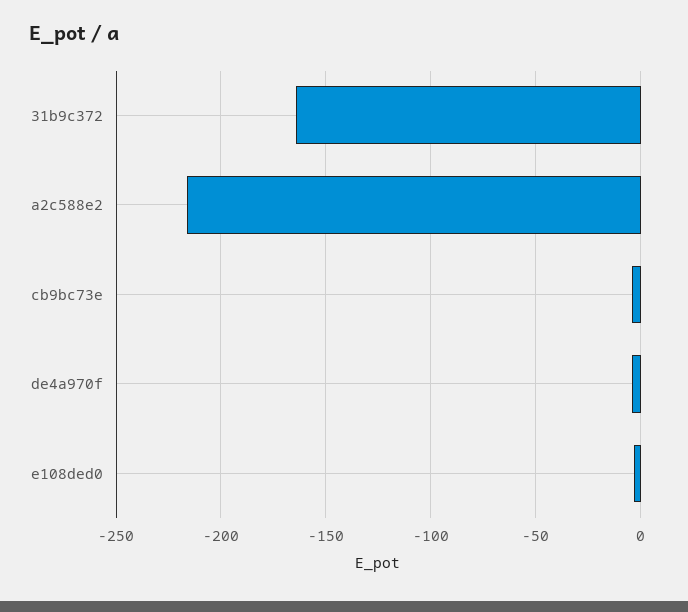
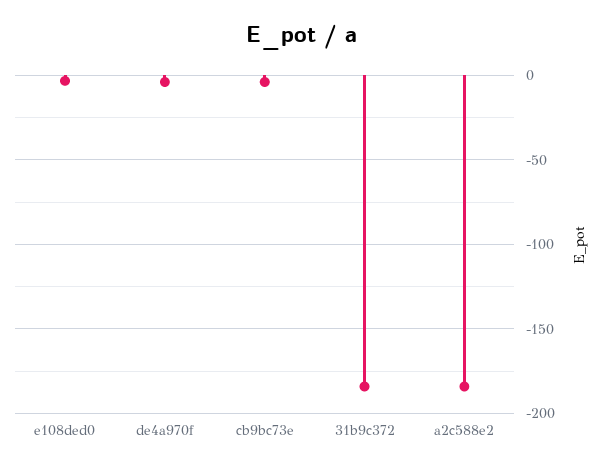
  {
-   "31b9c372": -165,
+   "31b9c372": -185,
-   "a2c588e2": -215,
+   "a2c588e2": -185,
    "cb9bc73e": -5,
    "de4a970f": -5,
    "e108ded0": -5
  }

